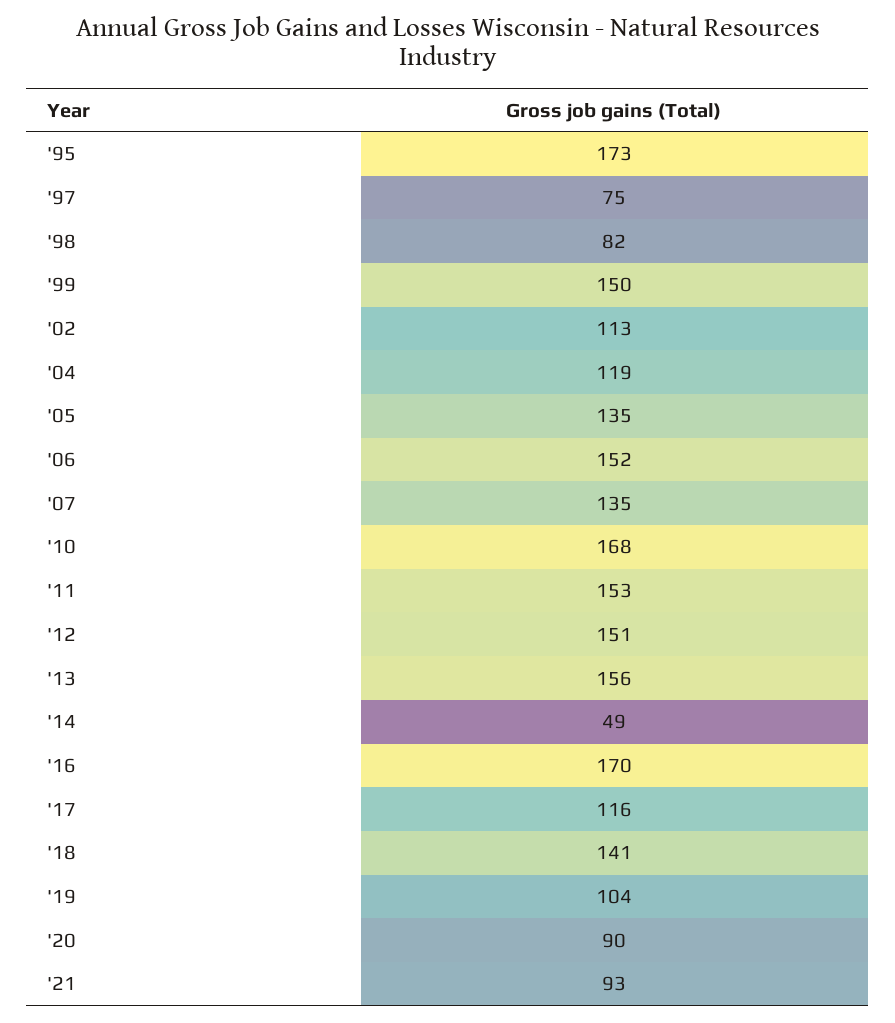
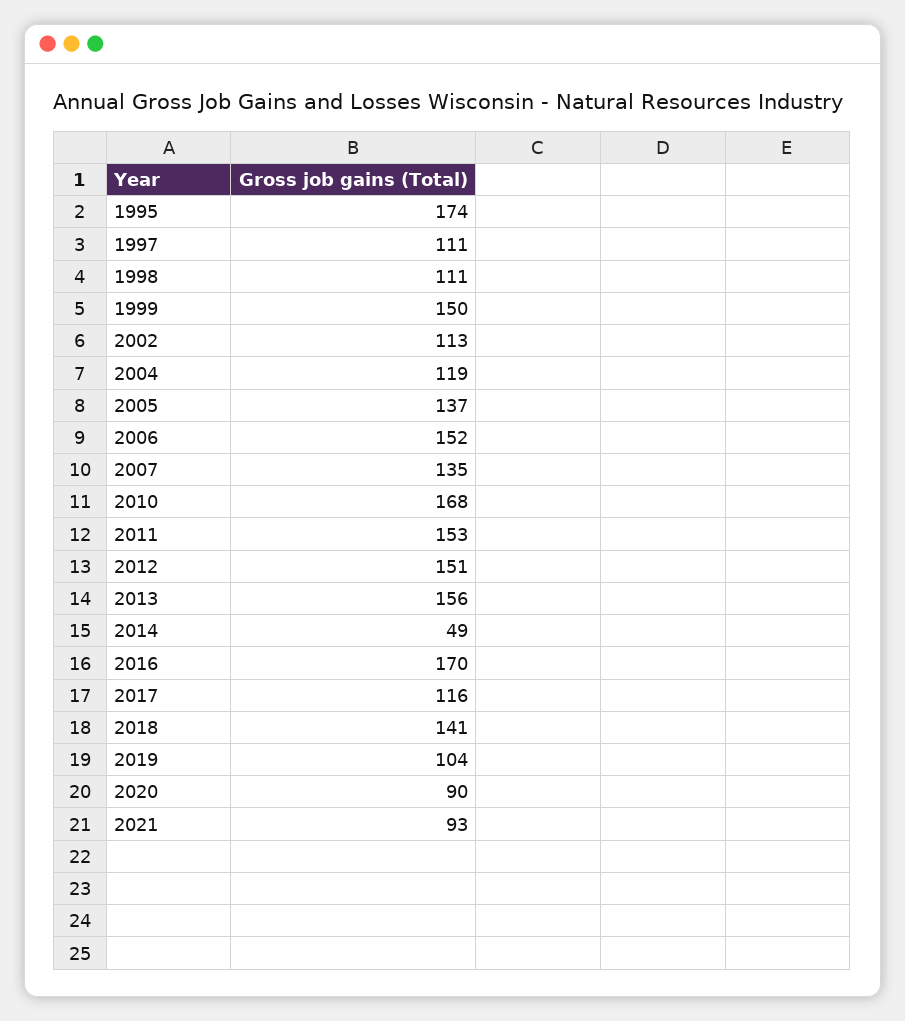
  {
-   "'95": 173,
+   "'95": 174,
-   "'97": 75,
+   "'97": 111,
-   "'98": 82,
+   "'98": 111,
    "'99": 150,
    "'02": 113,
    "'04": 119,
-   "'05": 135,
+   "'05": 137,
    "'06": 152,
    "'07": 135,
    "'10": 168,
    "'11": 153,
    "'12": 151,
    "'13": 156,
    "'14": 49,
    "'16": 170,
    "'17": 116,
    "'18": 141,
    "'19": 104,
    "'20": 90,
    "'21": 93
  }

